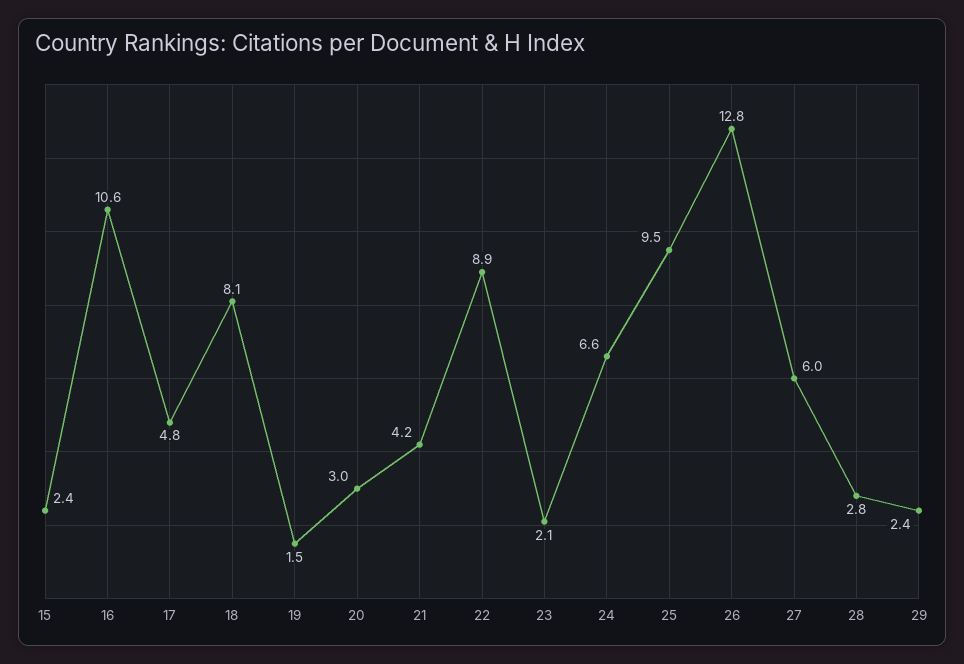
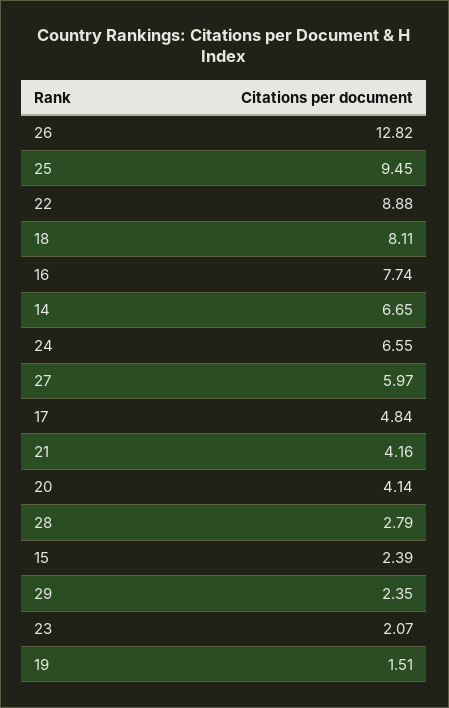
  {
    "15": 2.39,
-   "16": 10.6,
+   "16": 7.74,
    "17": 4.84,
    "18": 8.11,
    "19": 1.51,
-   "20": 3,
+   "20": 4.14,
    "21": 4.16,
    "22": 8.88,
    "23": 2.07,
    "24": 6.55,
    "25": 9.45,
    "26": 12.82,
    "27": 5.97,
    "28": 2.79,
-   "29": 2.35
+   "29": 2.35,
+   "14": 6.65
  }

